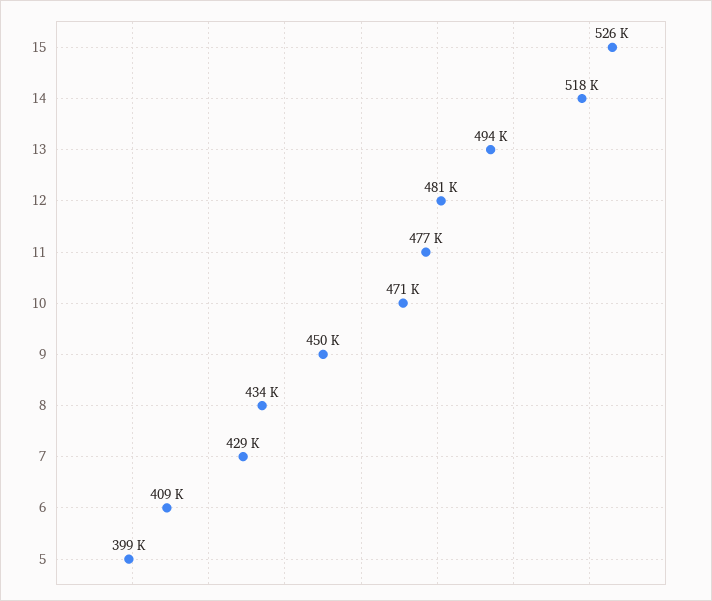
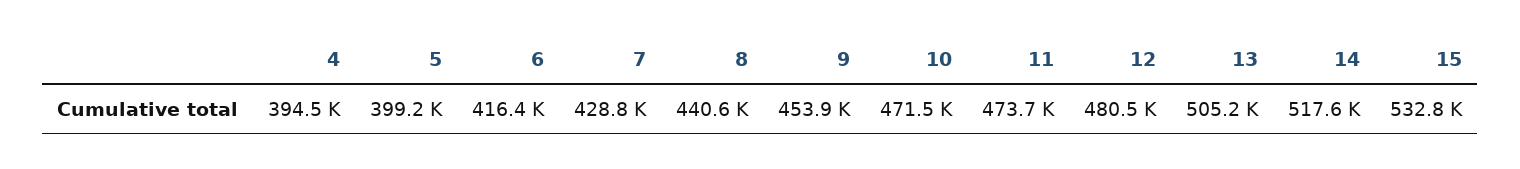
  {
-   "15": 526000,
+   "15": 532800,
    "14": 517600,
-   "13": 494000,
+   "13": 505200,
    "12": 480500,
-   "11": 477000,
+   "11": 473700,
    "10": 471500,
-   "9": 450000,
+   "9": 453900,
-   "8": 434000,
+   "8": 440600,
    "7": 428800,
-   "6": 409000,
+   "6": 416400,
-   "5": 399200
+   "5": 399200,
+   "4": 394500
  }

